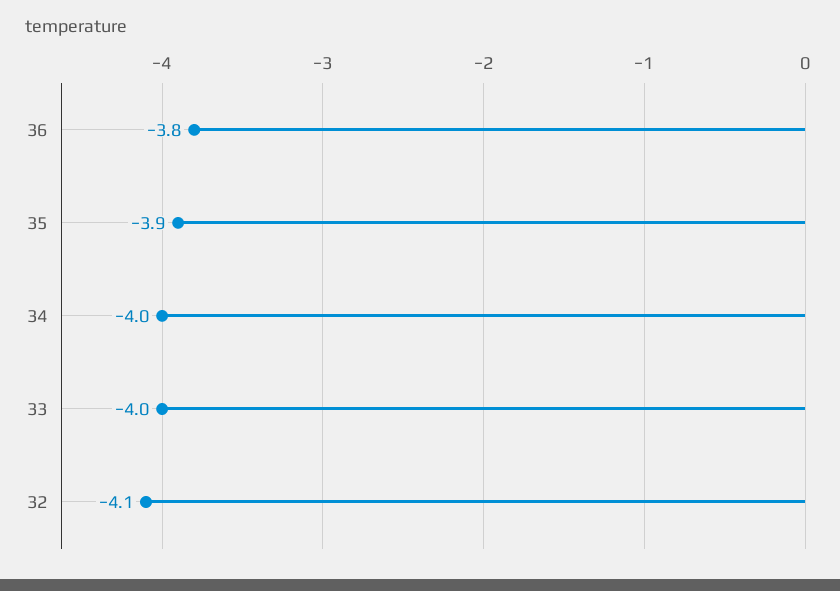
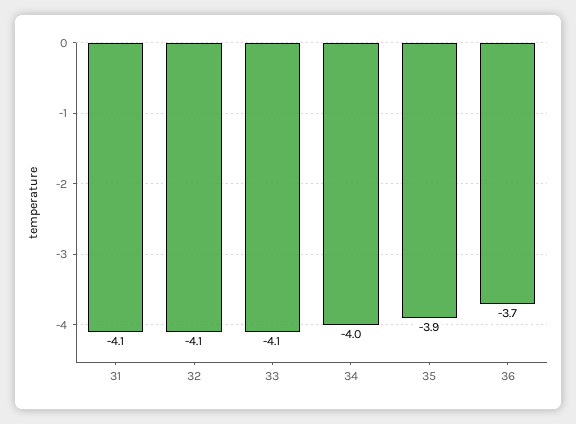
  {
-   "36": -3.8,
+   "36": -3.7,
    "35": -3.9,
    "34": -4,
-   "33": -4,
+   "33": -4.1,
-   "32": -4.1
+   "32": -4.1,
+   "31": -4.1
  }

